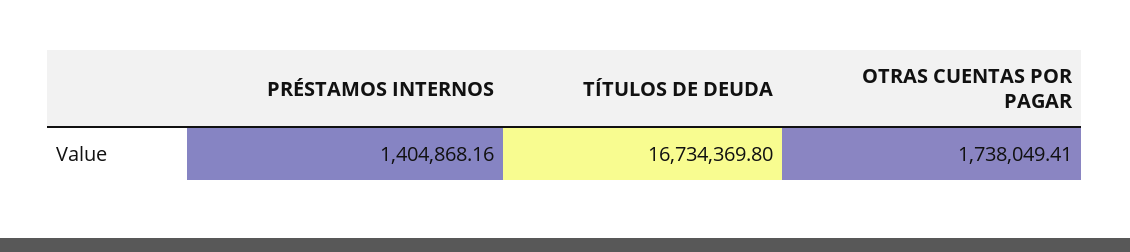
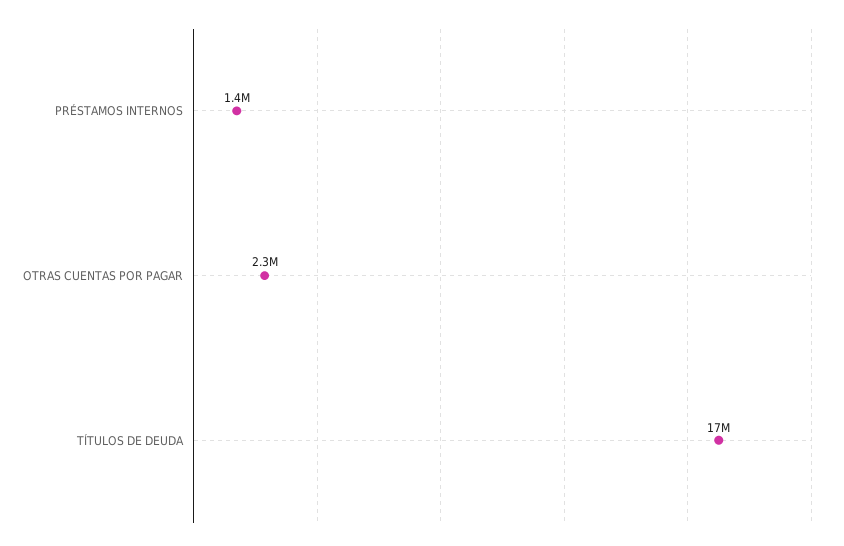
  {
    "PRÉSTAMOS INTERNOS": 1404868.16,
    "TÍTULOS DE DEUDA": 16734369.8,
-   "OTRAS CUENTAS POR PAGAR": 1738049.41
+   "OTRAS CUENTAS POR PAGAR": 2300000
  }

